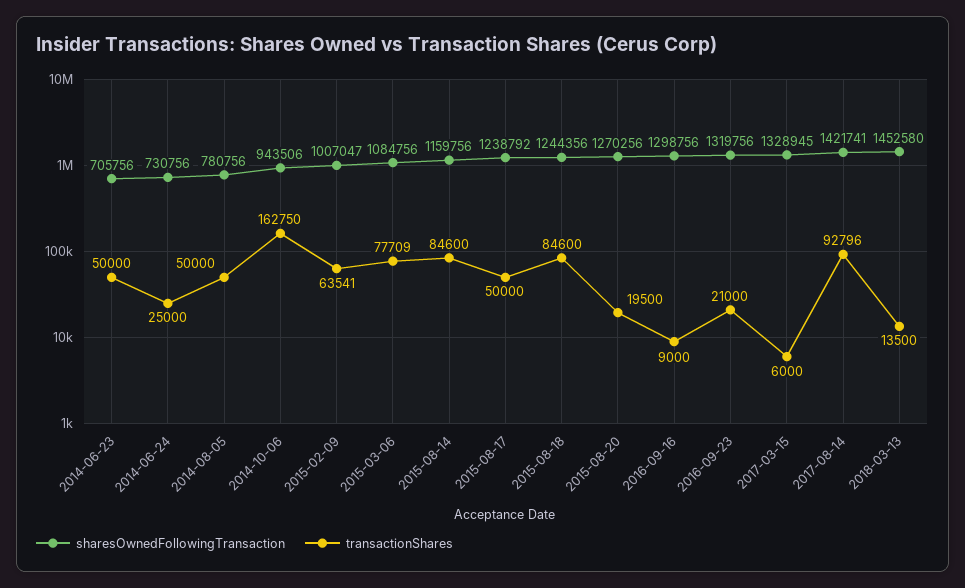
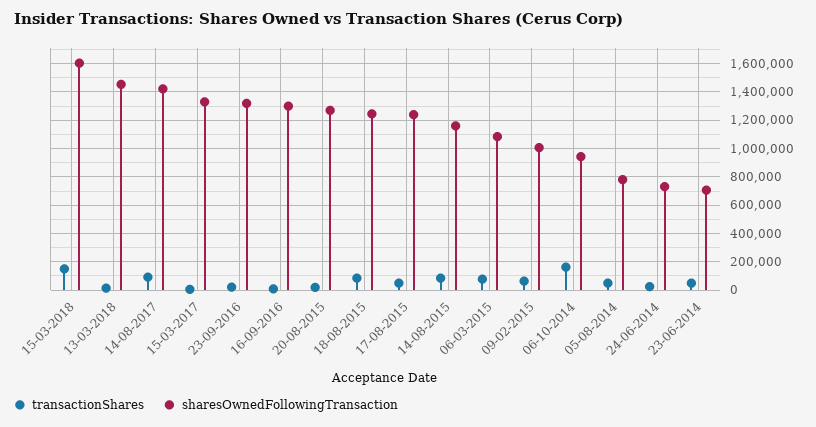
  {
    "sharesOwnedFollowingTransaction": {
      "2014-06-23": 705756,
      "2014-06-24": 730756,
      "2014-08-05": 780756,
      "2014-10-06": 943506,
      "2015-02-09": 1007047,
      "2015-03-06": 1084756,
      "2015-08-14": 1159756,
      "2015-08-17": 1238792,
      "2015-08-18": 1244356,
      "2015-08-20": 1270256,
      "2016-09-16": 1298756,
      "2016-09-23": 1319756,
      "2017-03-15": 1328945,
      "2017-08-14": 1421741,
-     "2018-03-13": 1452580
+     "2018-03-13": 1452580,
+     "15-03-2018": 1600000
    },
    "transactionShares": {
      "2014-06-23": 50000,
      "2014-06-24": 25000,
      "2014-08-05": 50000,
      "2014-10-06": 162750,
      "2015-02-09": 63541,
      "2015-03-06": 77709,
      "2015-08-14": 84600,
      "2015-08-17": 50000,
      "2015-08-18": 84600,
      "2015-08-20": 19500,
      "2016-09-16": 9000,
      "2016-09-23": 21000,
      "2017-03-15": 6000,
      "2017-08-14": 92796,
-     "2018-03-13": 13500
+     "2018-03-13": 13500,
+     "15-03-2018": 150000
    }
  }

